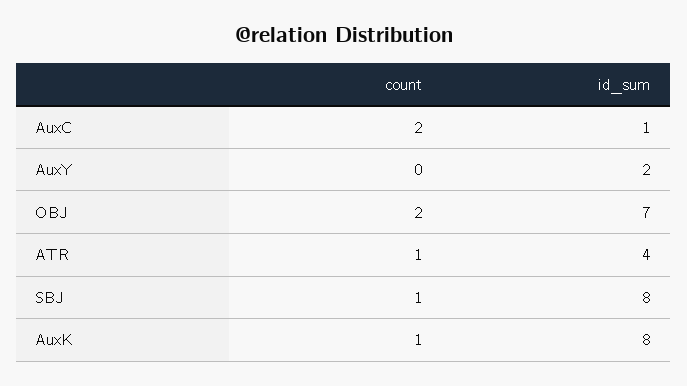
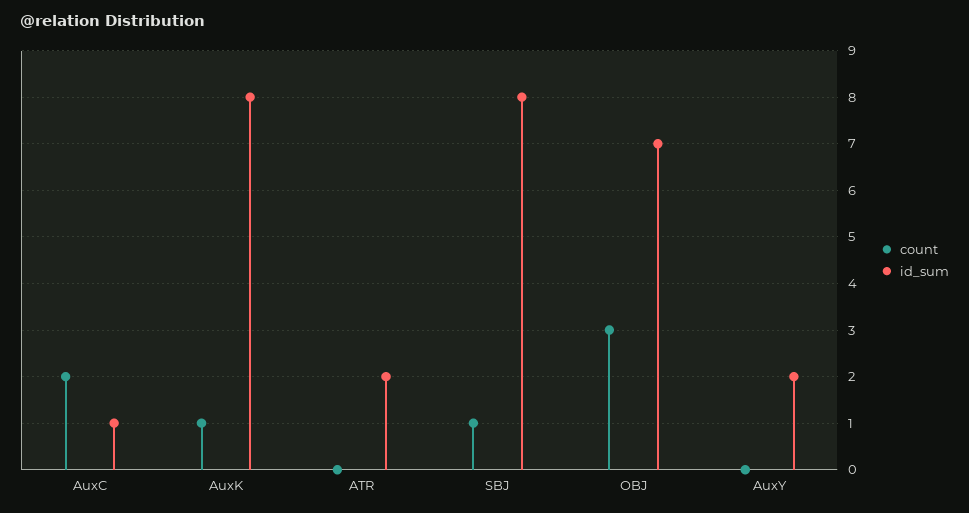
  {
    "count": {
      "AuxC": 2,
      "AuxY": 0,
-     "OBJ": 2,
+     "OBJ": 3,
-     "ATR": 1,
+     "ATR": 0,
      "SBJ": 1,
      "AuxK": 1
    },
    "id_sum": {
      "AuxC": 1,
      "AuxY": 2,
      "OBJ": 7,
-     "ATR": 4,
+     "ATR": 2,
      "SBJ": 8,
      "AuxK": 8
    }
  }

